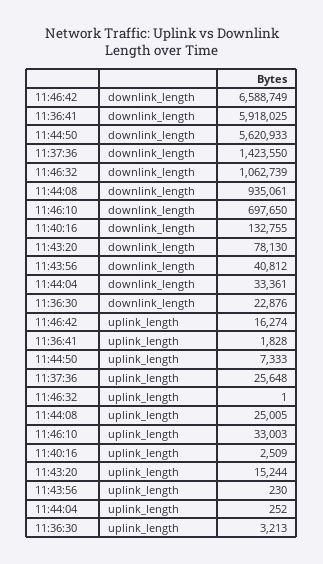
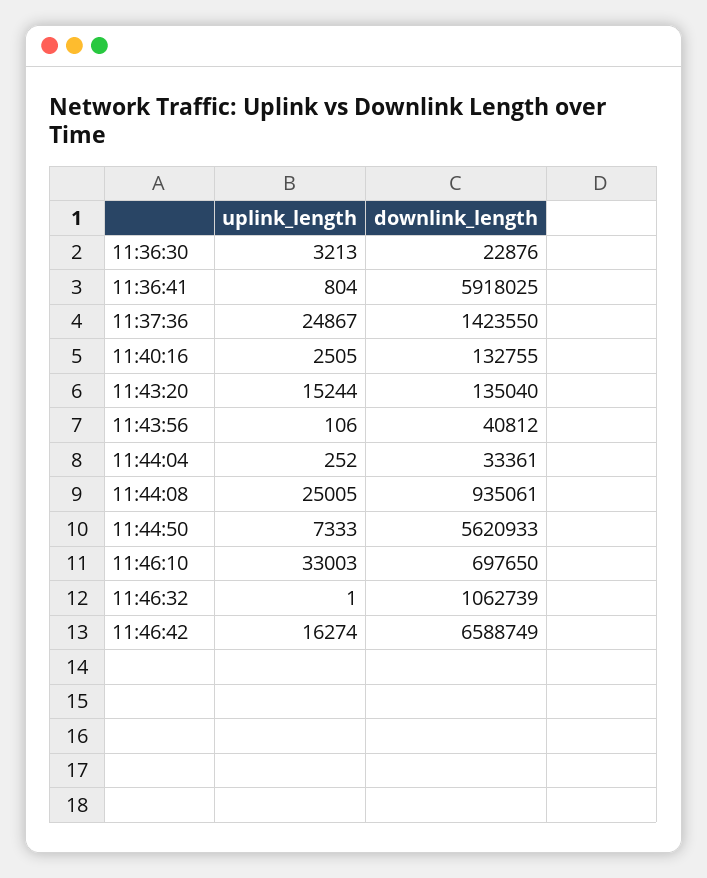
  {
    "11:46:42": {
      "downlink_length": 6588749,
      "uplink_length": 16274
    },
    "11:36:41": {
      "downlink_length": 5918025,
-     "uplink_length": 1828
+     "uplink_length": 804
    },
    "11:44:50": {
      "downlink_length": 5620933,
      "uplink_length": 7333
    },
    "11:37:36": {
      "downlink_length": 1423550,
-     "uplink_length": 25648
+     "uplink_length": 24867
    },
    "11:46:32": {
      "downlink_length": 1062739,
      "uplink_length": 1
    },
    "11:44:08": {
      "downlink_length": 935061,
      "uplink_length": 25005
    },
    "11:46:10": {
      "downlink_length": 697650,
      "uplink_length": 33003
    },
    "11:40:16": {
      "downlink_length": 132755,
-     "uplink_length": 2509
+     "uplink_length": 2505
    },
    "11:43:20": {
-     "downlink_length": 78130,
+     "downlink_length": 135040,
      "uplink_length": 15244
    },
    "11:43:56": {
      "downlink_length": 40812,
-     "uplink_length": 230
+     "uplink_length": 106
    },
    "11:44:04": {
      "downlink_length": 33361,
      "uplink_length": 252
    },
    "11:36:30": {
      "downlink_length": 22876,
      "uplink_length": 3213
    }
  }

